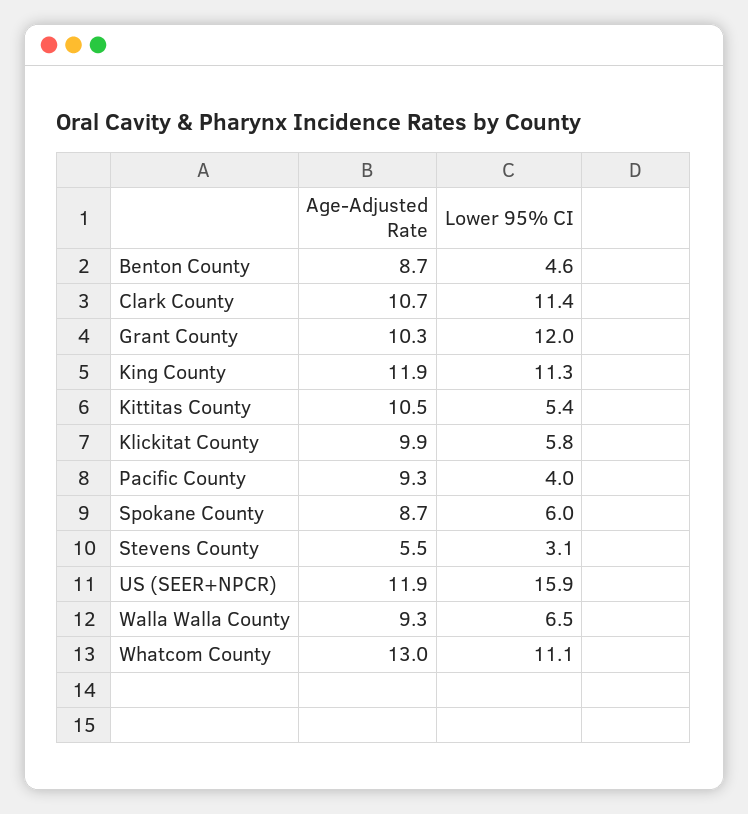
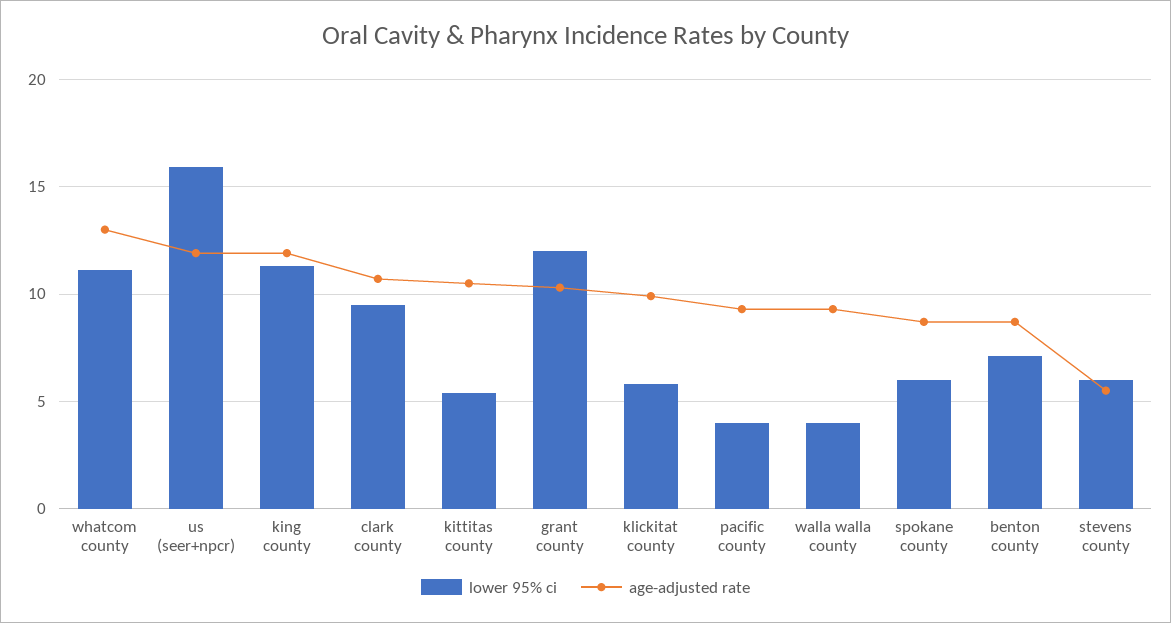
  {
    "Age-Adjusted Rate": {
      "Benton County": 8.7,
      "Clark County": 10.7,
      "Grant County": 10.3,
      "King County": 11.9,
      "Kittitas County": 10.5,
      "Klickitat County": 9.9,
      "Pacific County": 9.3,
      "Spokane County": 8.7,
      "Stevens County": 5.5,
      "US (SEER+NPCR)": 11.9,
      "Walla Walla County": 9.3,
      "Whatcom County": 13
    },
    "Lower 95% CI": {
-     "Benton County": 4.6,
+     "Benton County": 7,
-     "Clark County": 11.4,
+     "Clark County": 9.5,
      "Grant County": 12,
      "King County": 11.3,
      "Kittitas County": 5.4,
      "Klickitat County": 5.8,
      "Pacific County": 4,
      "Spokane County": 6,
-     "Stevens County": 3.1,
+     "Stevens County": 6,
      "US (SEER+NPCR)": 15.9,
-     "Walla Walla County": 6.5,
+     "Walla Walla County": 4,
      "Whatcom County": 11.1
    }
  }

